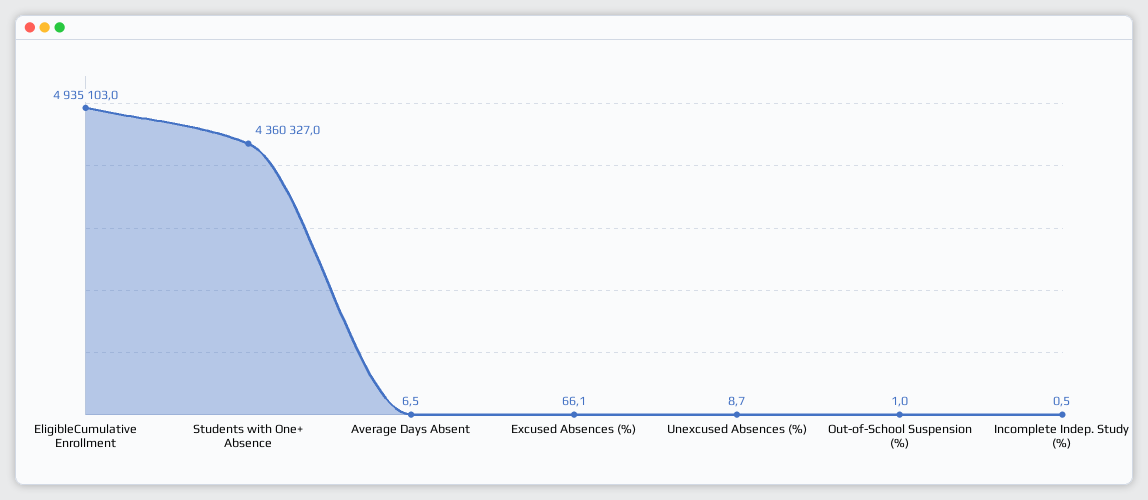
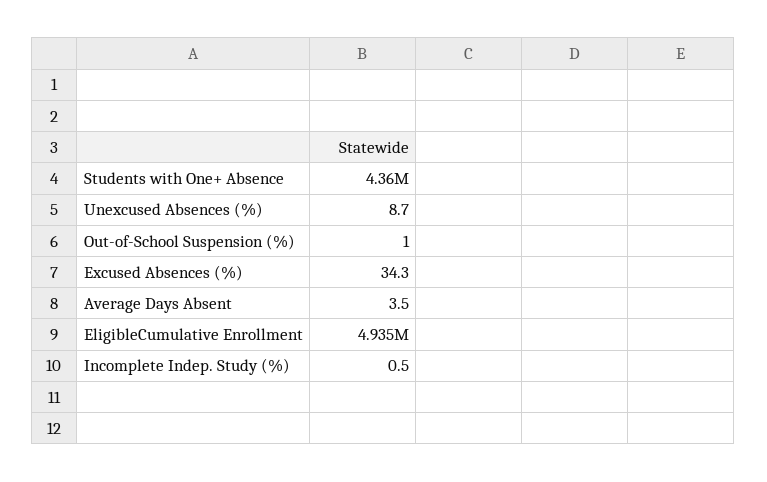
  {
    "EligibleCumulative Enrollment": 4935103,
    "Students with One+ Absence": 4360327,
-   "Average Days Absent": 6.5,
+   "Average Days Absent": 3.5,
-   "Excused Absences (%)": 66.1,
+   "Excused Absences (%)": 34.3,
    "Unexcused Absences (%)": 8.7,
    "Out-of-School Suspension (%)": 1,
    "Incomplete Indep. Study (%)": 0.5
  }

